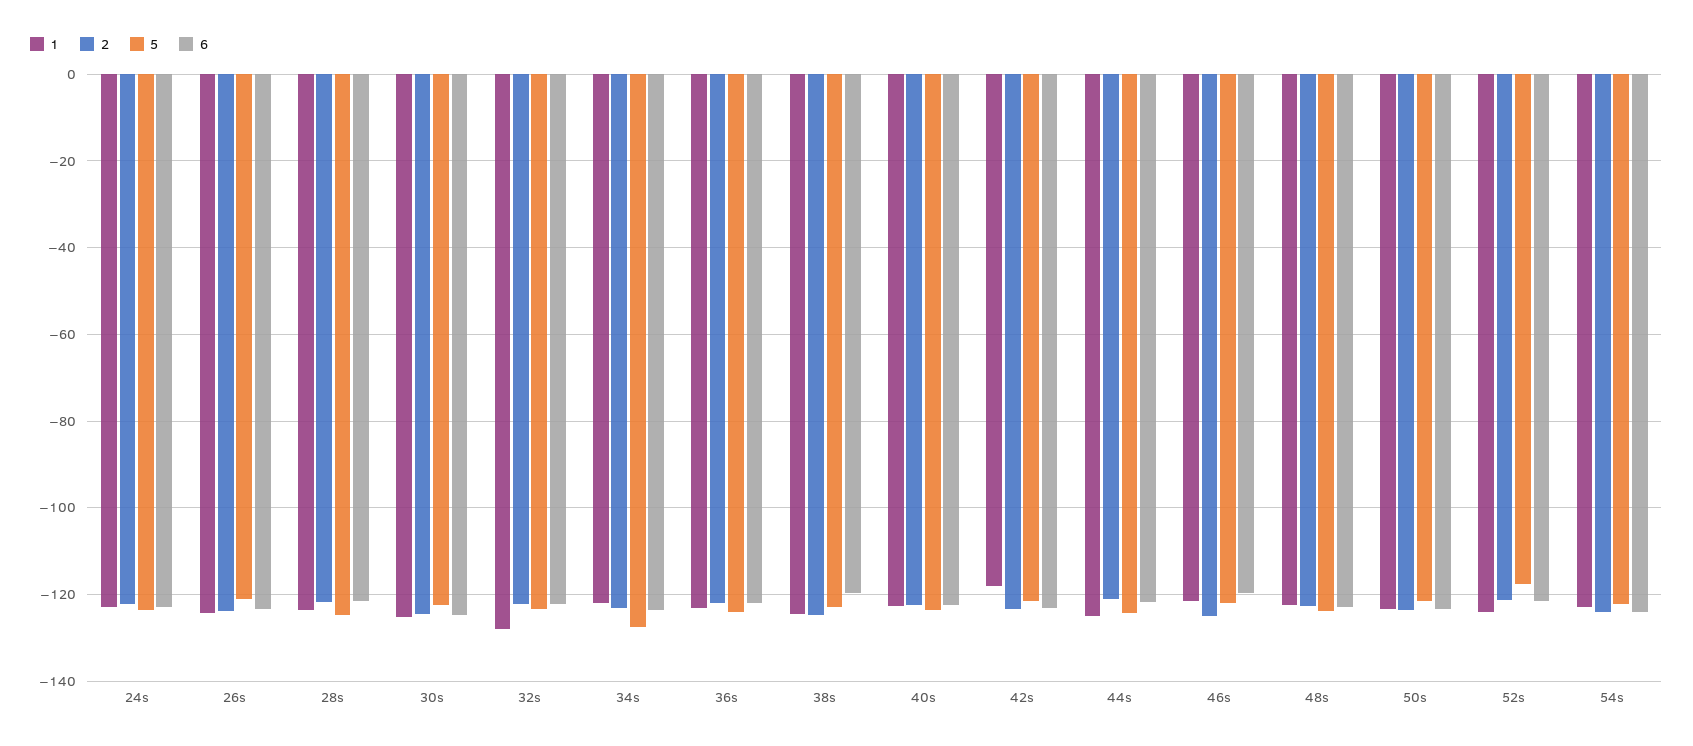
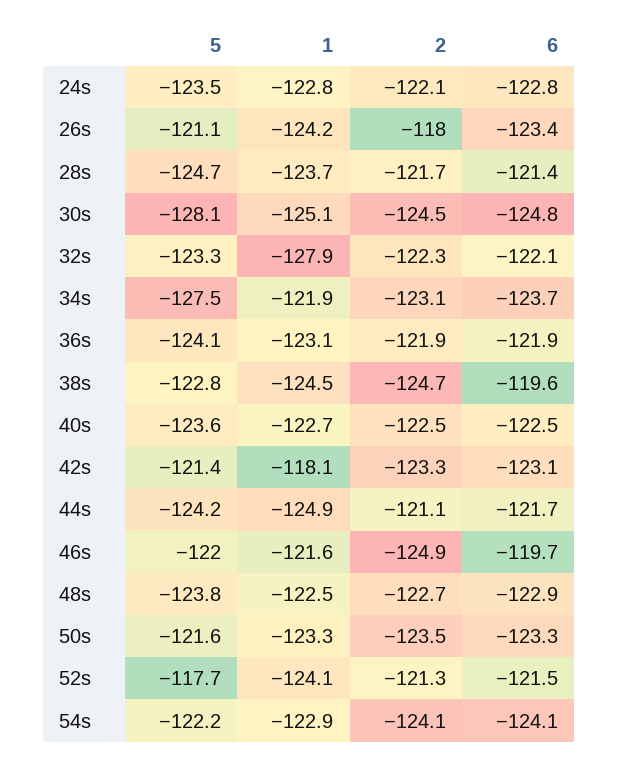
  {
    "1": {
      "24s": -122.8,
      "26s": -124.2,
      "28s": -123.7,
      "30s": -125.1,
      "32s": -127.9,
      "34s": -121.9,
      "36s": -123.1,
      "38s": -124.5,
      "40s": -122.7,
      "42s": -118.1,
      "44s": -124.9,
      "46s": -121.6,
      "48s": -122.5,
      "50s": -123.3,
      "52s": -124.1,
      "54s": -122.9
    },
    "2": {
      "24s": -122.1,
-     "26s": -124,
+     "26s": -118,
      "28s": -121.7,
      "30s": -124.5,
      "32s": -122.3,
      "34s": -123.1,
      "36s": -121.9,
      "38s": -124.7,
      "40s": -122.5,
      "42s": -123.3,
      "44s": -121.1,
      "46s": -124.9,
      "48s": -122.7,
      "50s": -123.5,
      "52s": -121.3,
      "54s": -124.1
    },
    "5": {
      "24s": -123.5,
      "26s": -121.1,
      "28s": -124.7,
-     "30s": -122,
+     "30s": -128.1,
      "32s": -123.3,
      "34s": -127.5,
      "36s": -124.1,
      "38s": -122.8,
      "40s": -123.6,
      "42s": -121.4,
      "44s": -124.2,
      "46s": -122,
      "48s": -123.8,
      "50s": -121.6,
      "52s": -117.7,
      "54s": -122.2
    },
    "6": {
      "24s": -122.8,
      "26s": -123.4,
      "28s": -121.4,
      "30s": -124.8,
      "32s": -122.1,
      "34s": -123.7,
      "36s": -121.9,
      "38s": -119.6,
      "40s": -122.5,
      "42s": -123.1,
      "44s": -121.7,
      "46s": -119.7,
      "48s": -122.9,
      "50s": -123.3,
      "52s": -121.5,
      "54s": -124.1
    }
  }

